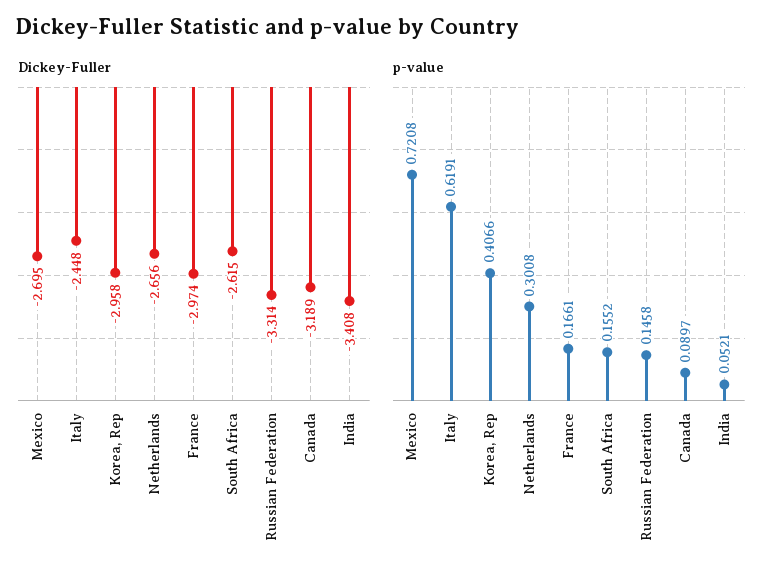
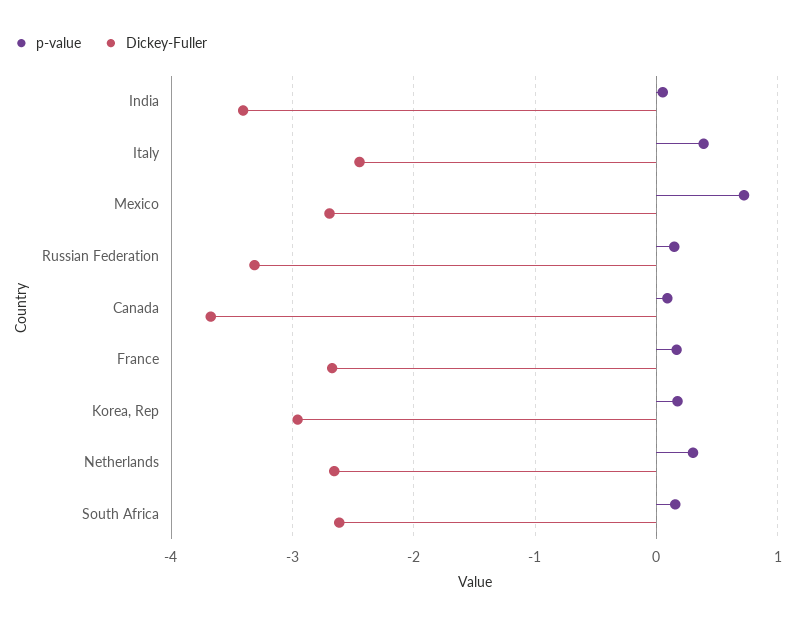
  {
    "Dickey-Fuller": {
      "Mexico": -2.695,
      "Italy": -2.448,
      "Korea, Rep": -2.958,
      "Netherlands": -2.656,
-     "France": -2.974,
+     "France": -2.7,
      "South Africa": -2.615,
      "Russian Federation": -3.314,
-     "Canada": -3.189,
+     "Canada": -3.7,
      "India": -3.408
    },
    "p-value": {
      "Mexico": 0.7208,
-     "Italy": 0.6191,
+     "Italy": 0.4,
-     "Korea, Rep": 0.4066,
+     "Korea, Rep": 0.2,
      "Netherlands": 0.3008,
      "France": 0.1661,
      "South Africa": 0.1552,
      "Russian Federation": 0.1458,
      "Canada": 0.0897,
      "India": 0.0521
    }
  }

